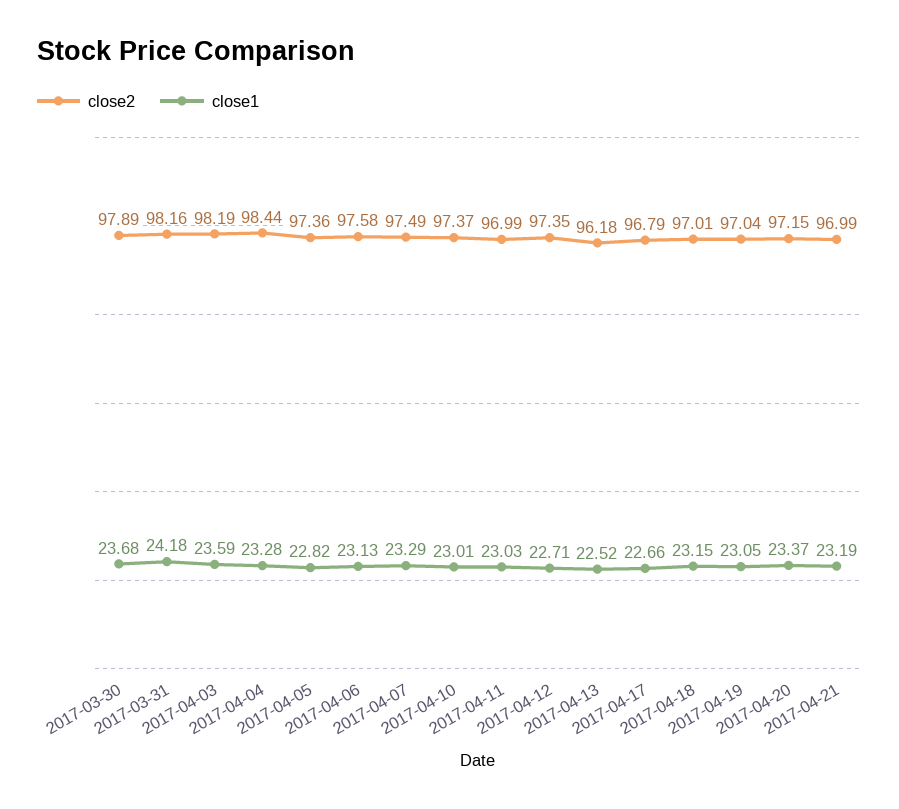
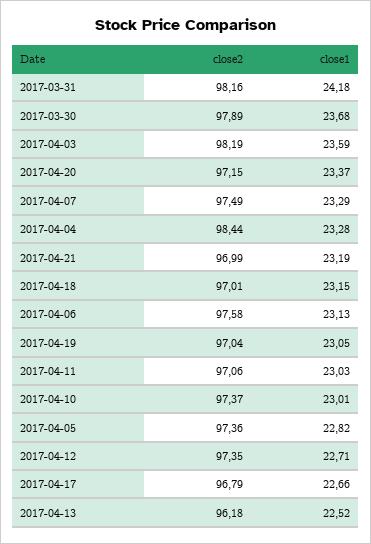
  {
    "close2": {
      "2017-03-30": 97.89,
      "2017-03-31": 98.16,
      "2017-04-03": 98.19,
      "2017-04-04": 98.44,
      "2017-04-05": 97.36,
      "2017-04-06": 97.58,
      "2017-04-07": 97.49,
      "2017-04-10": 97.37,
-     "2017-04-11": 96.99,
+     "2017-04-11": 97.06,
      "2017-04-12": 97.35,
      "2017-04-13": 96.18,
      "2017-04-17": 96.79,
      "2017-04-18": 97.01,
      "2017-04-19": 97.04,
      "2017-04-20": 97.15,
      "2017-04-21": 96.99
    },
    "close1": {
      "2017-03-30": 23.68,
      "2017-03-31": 24.18,
      "2017-04-03": 23.59,
      "2017-04-04": 23.28,
      "2017-04-05": 22.82,
      "2017-04-06": 23.13,
      "2017-04-07": 23.29,
      "2017-04-10": 23.01,
      "2017-04-11": 23.03,
      "2017-04-12": 22.71,
      "2017-04-13": 22.52,
      "2017-04-17": 22.66,
      "2017-04-18": 23.15,
      "2017-04-19": 23.05,
      "2017-04-20": 23.37,
      "2017-04-21": 23.19
    }
  }

